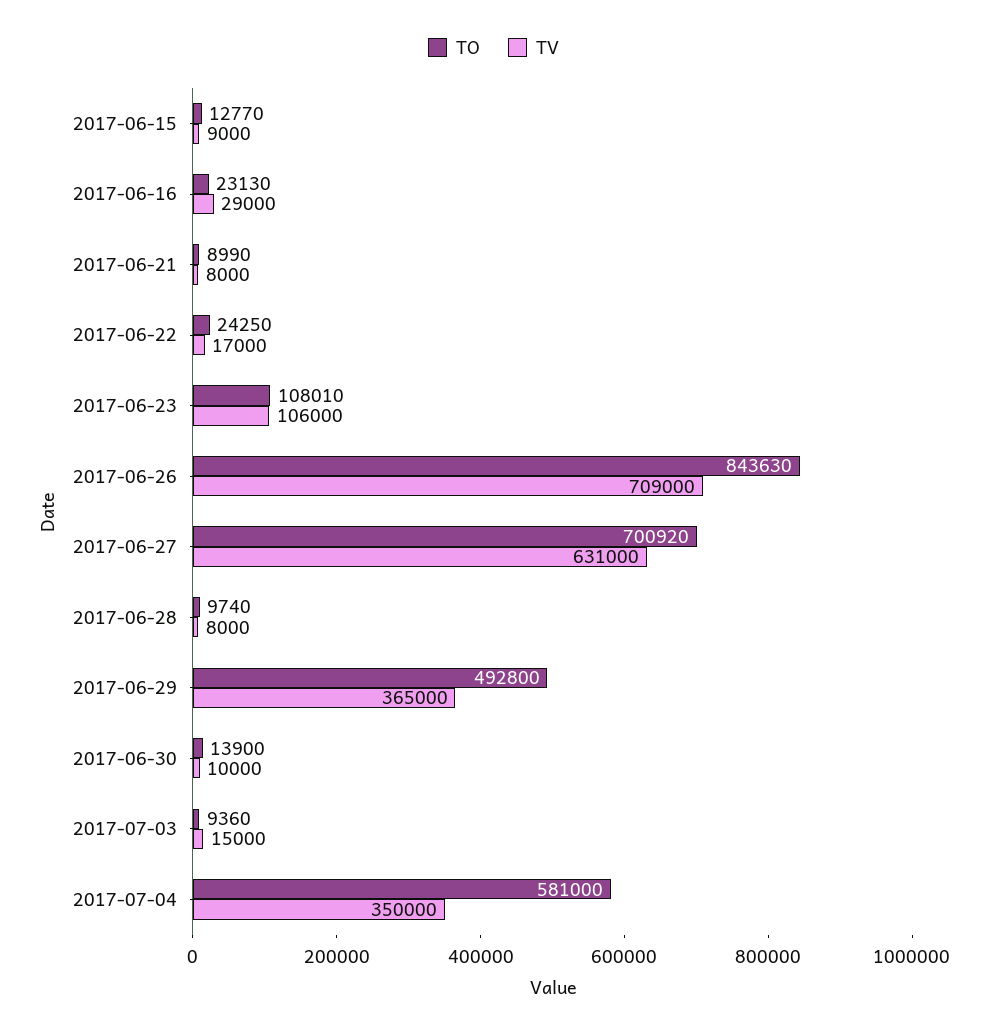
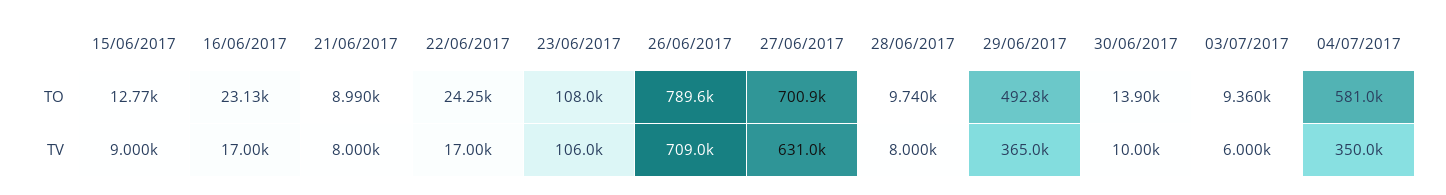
  {
    "TO": {
      "2017-06-15": 12770,
      "2017-06-16": 23130,
      "2017-06-21": 8990,
      "2017-06-22": 24250,
      "2017-06-23": 108010,
-     "2017-06-26": 843630,
+     "2017-06-26": 789600,
      "2017-06-27": 700920,
      "2017-06-28": 9740,
      "2017-06-29": 492800,
      "2017-06-30": 13900,
      "2017-07-03": 9360,
      "2017-07-04": 581000
    },
    "TV": {
      "2017-06-15": 9000,
-     "2017-06-16": 29000,
+     "2017-06-16": 17000,
      "2017-06-21": 8000,
      "2017-06-22": 17000,
      "2017-06-23": 106000,
      "2017-06-26": 709000,
      "2017-06-27": 631000,
      "2017-06-28": 8000,
      "2017-06-29": 365000,
      "2017-06-30": 10000,
-     "2017-07-03": 15000,
+     "2017-07-03": 6000,
      "2017-07-04": 350000
    }
  }

